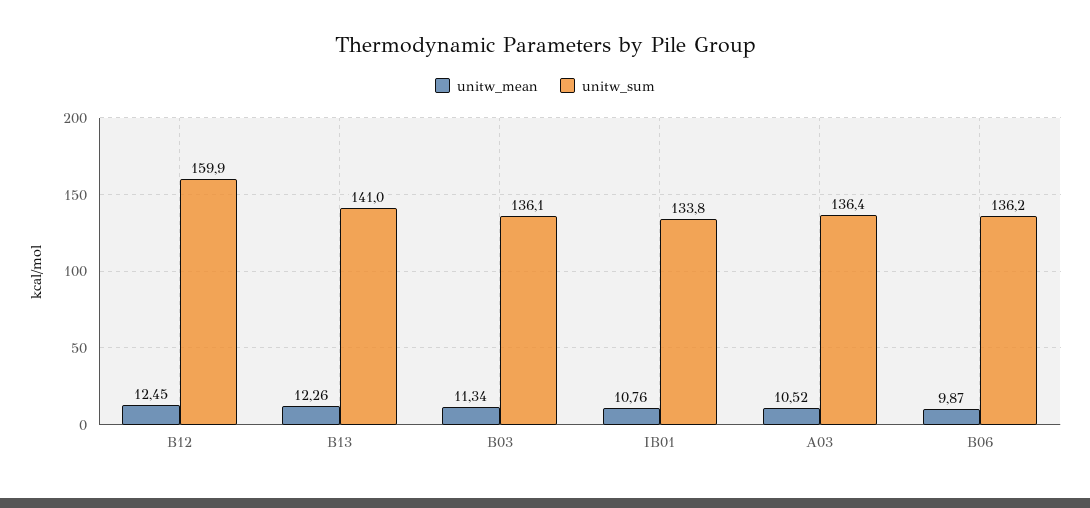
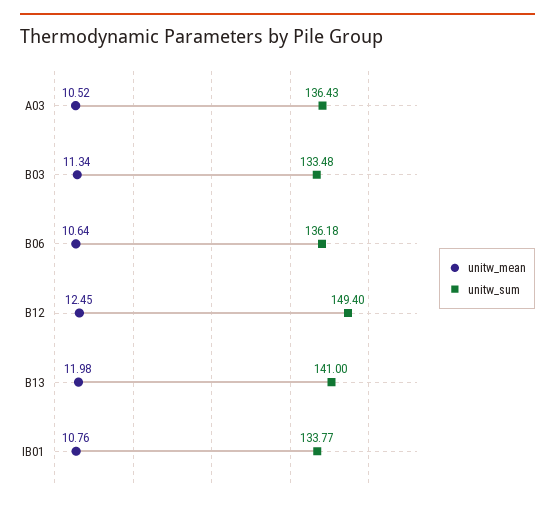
  {
    "unitw_mean": {
      "B12": 12.45,
-     "B13": 12.26,
+     "B13": 11.98,
      "B03": 11.34,
      "IB01": 10.76,
      "A03": 10.52,
-     "B06": 9.87
+     "B06": 10.64
    },
    "unitw_sum": {
-     "B12": 159.9,
+     "B12": 149.4,
      "B13": 141,
-     "B03": 136.1,
+     "B03": 133.48,
      "IB01": 133.77,
      "A03": 136.43,
      "B06": 136.18
    }
  }

